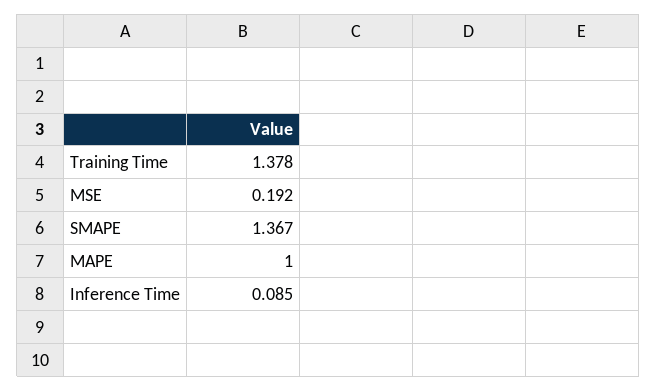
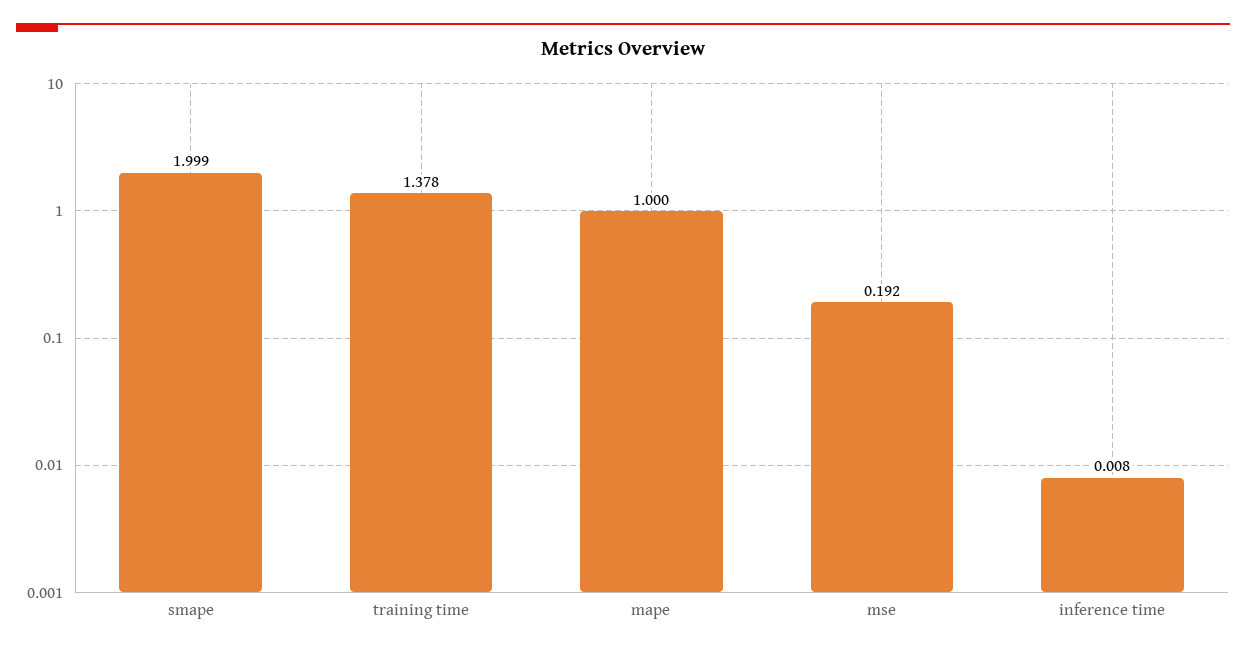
  {
    "Training Time": 1.378,
    "MSE": 0.192,
-   "SMAPE": 1.367,
+   "SMAPE": 1.999,
    "MAPE": 1,
-   "Inference Time": 0.085
+   "Inference Time": 0.008
  }

